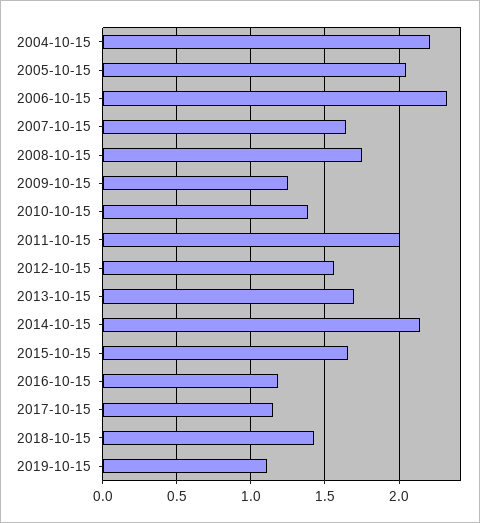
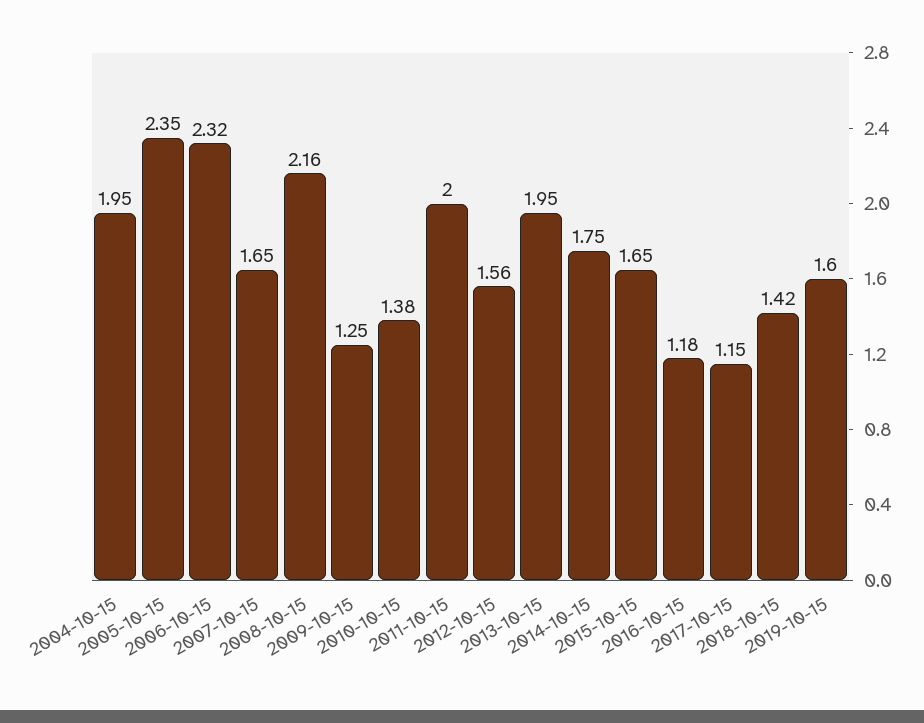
  {
-   "2004-10-15": 2.2,
+   "2004-10-15": 1.95,
-   "2005-10-15": 2.05,
+   "2005-10-15": 2.35,
    "2006-10-15": 2.32,
    "2007-10-15": 1.65,
-   "2008-10-15": 1.75,
+   "2008-10-15": 2.16,
    "2009-10-15": 1.25,
    "2010-10-15": 1.38,
    "2011-10-15": 2,
    "2012-10-15": 1.56,
-   "2013-10-15": 1.7,
+   "2013-10-15": 1.95,
-   "2014-10-15": 2.15,
+   "2014-10-15": 1.75,
    "2015-10-15": 1.65,
    "2016-10-15": 1.18,
    "2017-10-15": 1.15,
    "2018-10-15": 1.42,
-   "2019-10-15": 1.1
+   "2019-10-15": 1.6
  }

